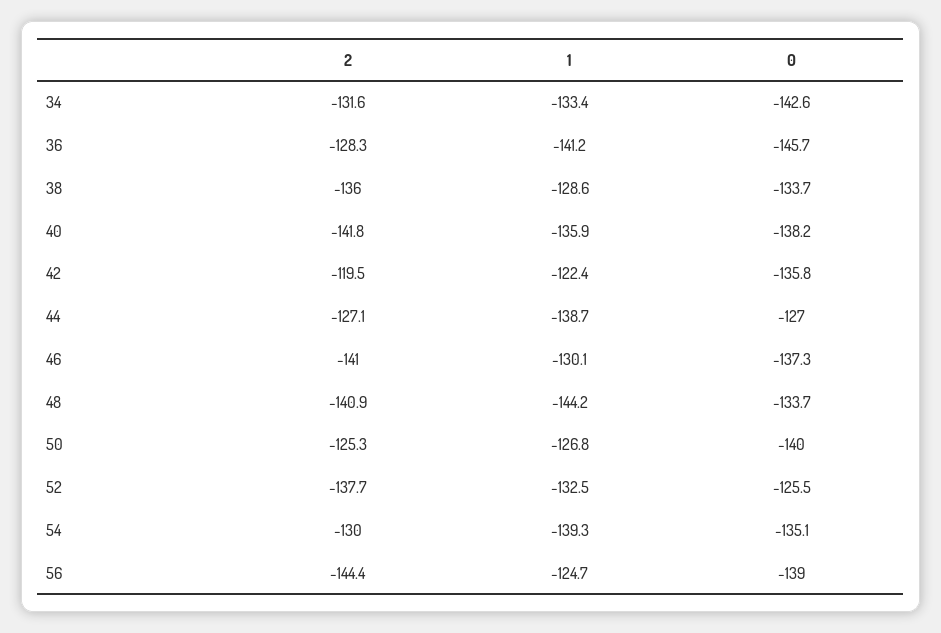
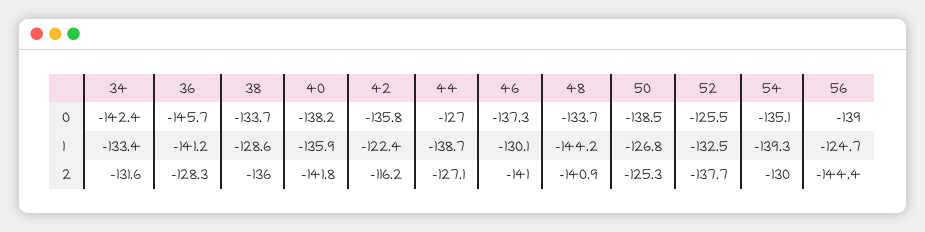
  {
    "2": {
      "34": -131.6,
      "36": -128.3,
      "38": -136,
      "40": -141.8,
-     "42": -119.5,
+     "42": -116.2,
      "44": -127.1,
      "46": -141,
      "48": -140.9,
      "50": -125.3,
      "52": -137.7,
      "54": -130,
      "56": -144.4
    },
    "1": {
      "34": -133.4,
      "36": -141.2,
      "38": -128.6,
      "40": -135.9,
      "42": -122.4,
      "44": -138.7,
      "46": -130.1,
      "48": -144.2,
      "50": -126.8,
      "52": -132.5,
      "54": -139.3,
      "56": -124.7
    },
    "0": {
-     "34": -142.6,
+     "34": -142.4,
      "36": -145.7,
      "38": -133.7,
      "40": -138.2,
      "42": -135.8,
      "44": -127,
      "46": -137.3,
      "48": -133.7,
-     "50": -140,
+     "50": -138.5,
      "52": -125.5,
      "54": -135.1,
      "56": -139
    }
  }

